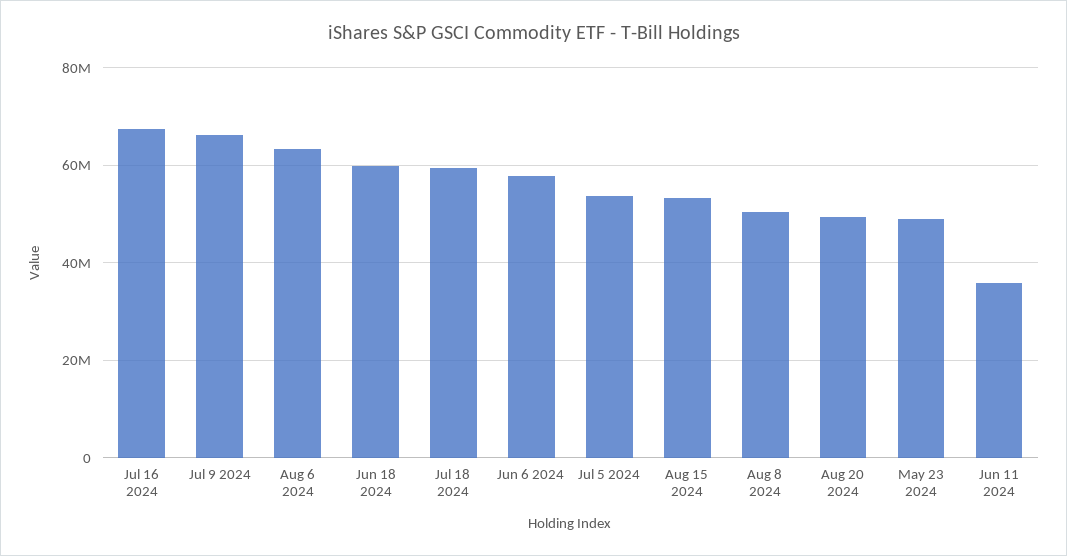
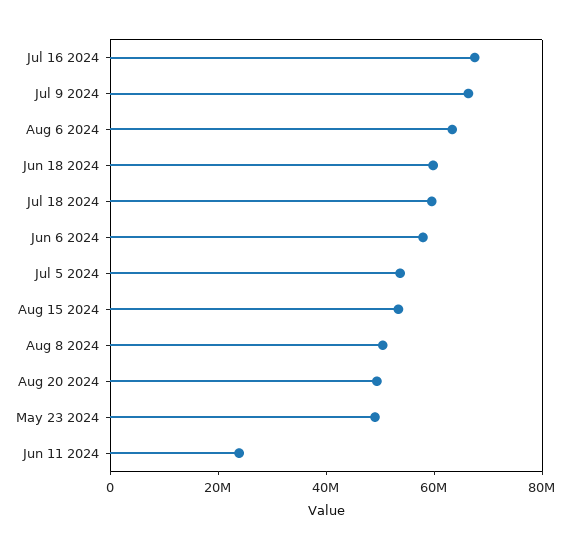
  {
    "Jul 16 2024": 68000000,
    "Jul 9 2024": 66000000,
    "Aug 6 2024": 64000000,
    "Jun 18 2024": 60000000,
    "Jul 18 2024": 60000000,
    "Jun 6 2024": 58000000,
    "Jul 5 2024": 54000000,
    "Aug 15 2024": 54000000,
    "Aug 8 2024": 50000000,
    "Aug 20 2024": 50000000,
    "May 23 2024": 50000000,
-   "Jun 11 2024": 36000000
+   "Jun 11 2024": 25000000
  }

